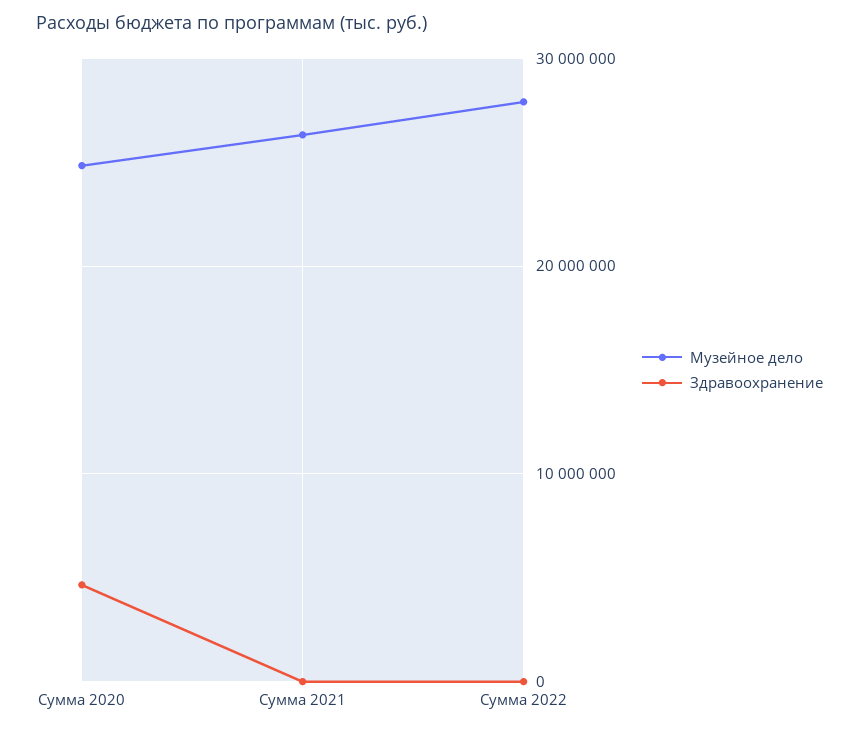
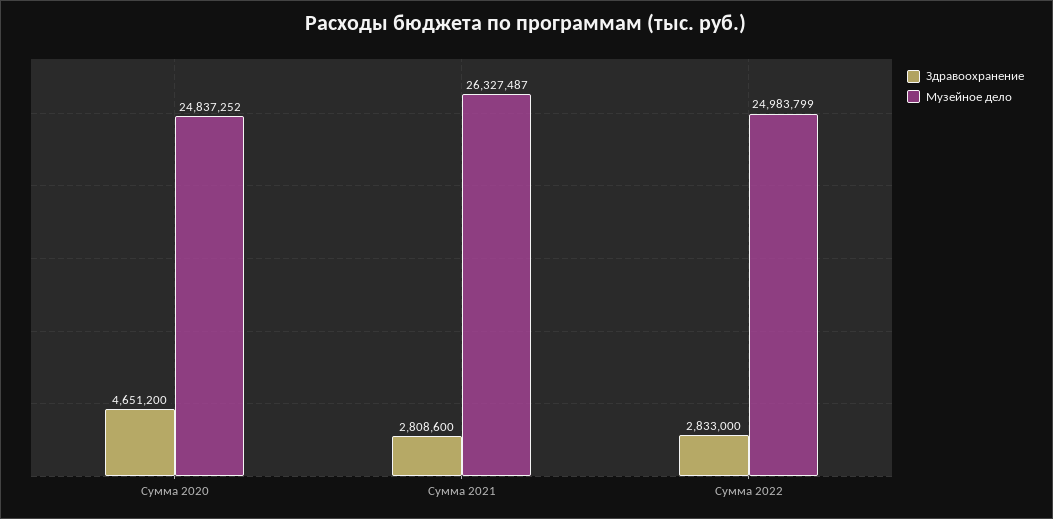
  {
    "Музейное дело": {
      "Сумма 2020": 24837252,
      "Сумма 2021": 26327487,
-     "Сумма 2022": 28000000
+     "Сумма 2022": 24983799
    },
    "Здравоохранение": {
      "Сумма 2020": 4651200,
-     "Сумма 2021": 0,
+     "Сумма 2021": 2808600,
-     "Сумма 2022": 0
+     "Сумма 2022": 2833000
    }
  }

